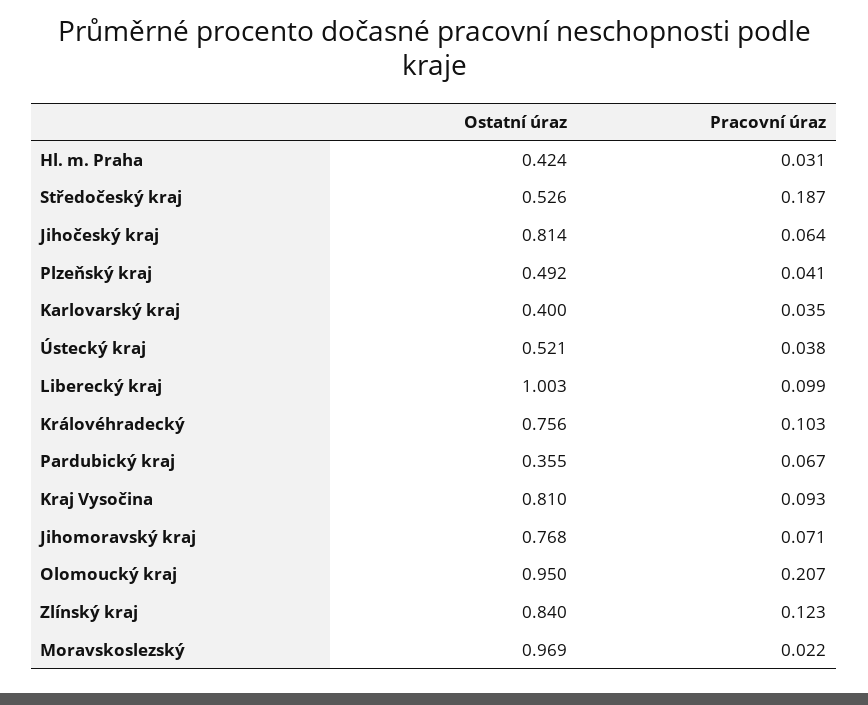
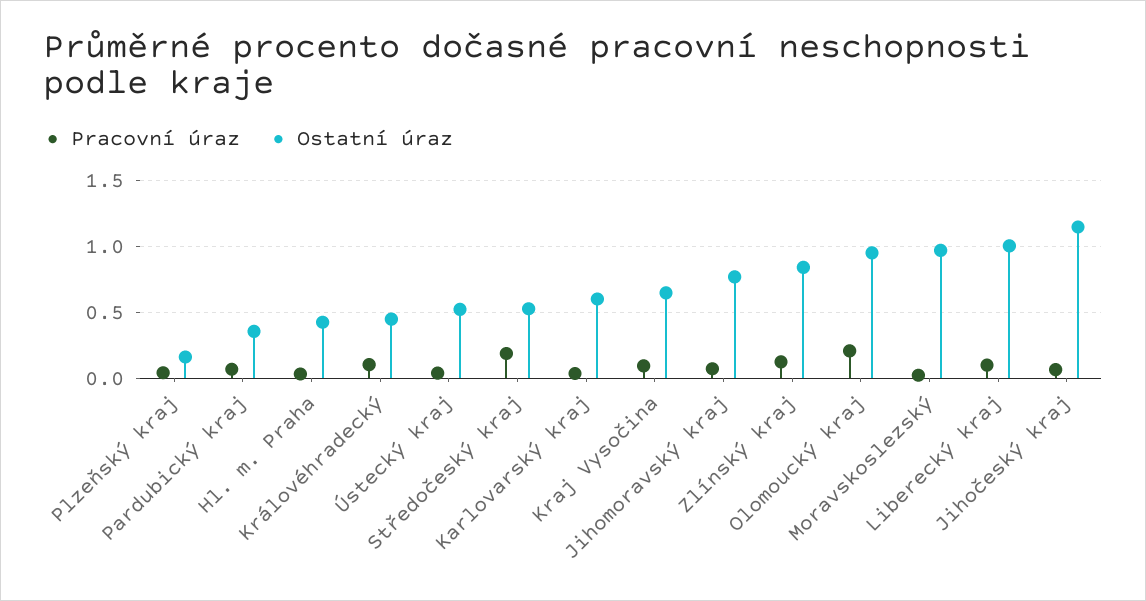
  {
    "Ostatní úraz": {
      "Hl. m. Praha": 0.424,
      "Středočeský kraj": 0.526,
-     "Jihočeský kraj": 0.814,
+     "Jihočeský kraj": 1.15,
-     "Plzeňský kraj": 0.492,
+     "Plzeňský kraj": 0.15,
-     "Karlovarský kraj": 0.4,
+     "Karlovarský kraj": 0.6,
      "Ústecký kraj": 0.521,
      "Liberecký kraj": 1.003,
-     "Královéhradecký": 0.756,
+     "Královéhradecký": 0.45,
      "Pardubický kraj": 0.355,
-     "Kraj Vysočina": 0.81,
+     "Kraj Vysočina": 0.65,
      "Jihomoravský kraj": 0.768,
      "Olomoucký kraj": 0.95,
      "Zlínský kraj": 0.84,
      "Moravskoslezský": 0.969
    },
    "Pracovní úraz": {
      "Hl. m. Praha": 0.031,
      "Středočeský kraj": 0.187,
      "Jihočeský kraj": 0.064,
      "Plzeňský kraj": 0.041,
      "Karlovarský kraj": 0.035,
      "Ústecký kraj": 0.038,
      "Liberecký kraj": 0.099,
      "Královéhradecký": 0.103,
      "Pardubický kraj": 0.067,
      "Kraj Vysočina": 0.093,
      "Jihomoravský kraj": 0.071,
      "Olomoucký kraj": 0.207,
      "Zlínský kraj": 0.123,
      "Moravskoslezský": 0.022
    }
  }

